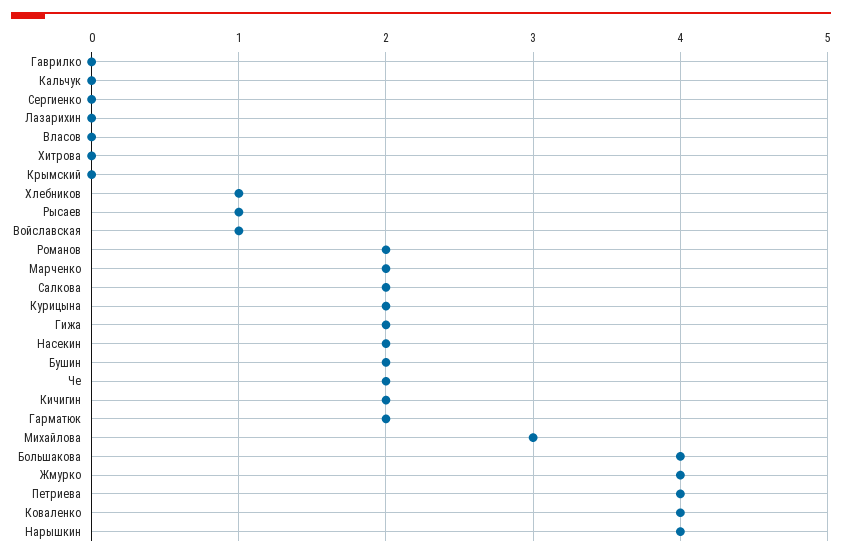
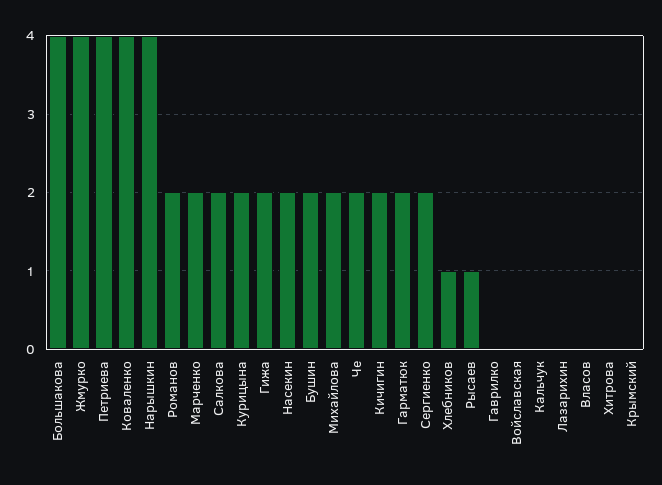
  {
    "Гаврилко": 0,
    "Кальчук": 0,
-   "Сергиенко": 0,
+   "Сергиенко": 2,
    "Лазарихин": 0,
    "Власов": 0,
    "Хитрова": 0,
    "Крымский": 0,
    "Хлебников": 1,
    "Рысаев": 1,
-   "Войславская": 1,
+   "Войславская": 0,
    "Романов": 2,
    "Марченко": 2,
    "Салкова": 2,
    "Курицына": 2,
    "Гижа": 2,
    "Насекин": 2,
    "Бушин": 2,
    "Че": 2,
    "Кичигин": 2,
    "Гарматюк": 2,
-   "Михайлова": 3,
+   "Михайлова": 2,
    "Большакова": 4,
    "Жмурко": 4,
    "Петриева": 4,
    "Коваленко": 4,
    "Нарышкин": 4
  }

